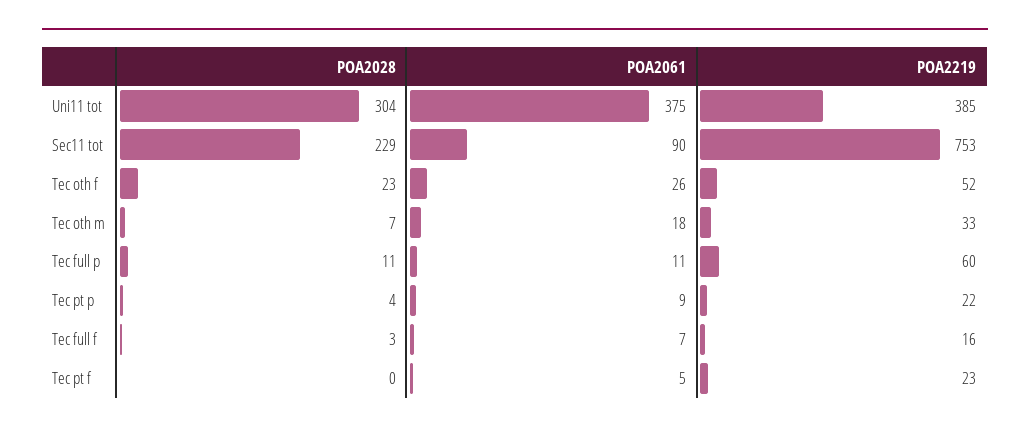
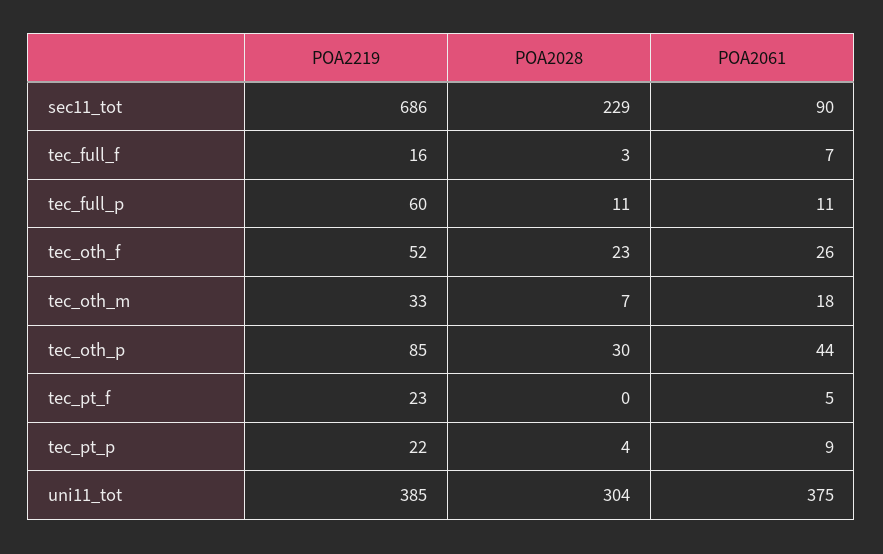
  {
    "POA2028": {
      "Uni11 tot": 304,
      "Sec11 tot": 229,
      "Tec oth f": 23,
      "Tec oth m": 7,
      "Tec full p": 11,
      "Tec pt p": 4,
      "Tec full f": 3,
-     "Tec pt f": 0
+     "Tec pt f": 0,
+     "tec_oth_p": 30
    },
    "POA2061": {
      "Uni11 tot": 375,
      "Sec11 tot": 90,
      "Tec oth f": 26,
      "Tec oth m": 18,
      "Tec full p": 11,
      "Tec pt p": 9,
      "Tec full f": 7,
-     "Tec pt f": 5
+     "Tec pt f": 5,
+     "tec_oth_p": 44
    },
    "POA2219": {
      "Uni11 tot": 385,
-     "Sec11 tot": 753,
+     "Sec11 tot": 686,
      "Tec oth f": 52,
      "Tec oth m": 33,
      "Tec full p": 60,
      "Tec pt p": 22,
      "Tec full f": 16,
-     "Tec pt f": 23
+     "Tec pt f": 23,
+     "tec_oth_p": 85
    }
  }

